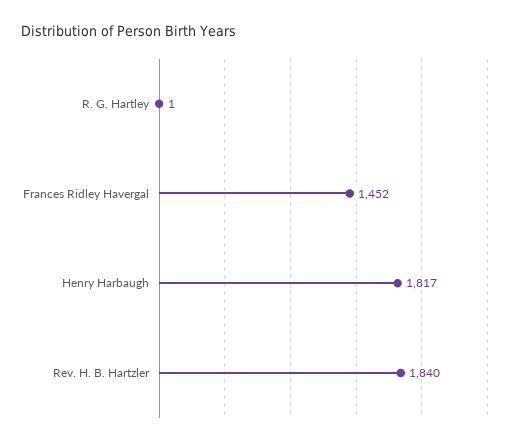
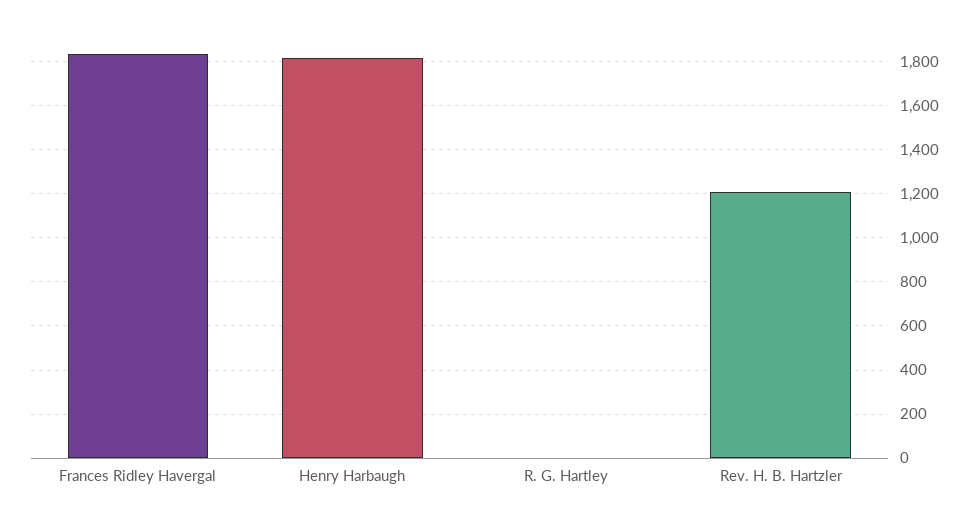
  {
    "R. G. Hartley": 1,
-   "Frances Ridley Havergal": 1452,
+   "Frances Ridley Havergal": 1850,
    "Henry Harbaugh": 1817,
-   "Rev. H. B. Hartzler": 1840
+   "Rev. H. B. Hartzler": 1200
  }

